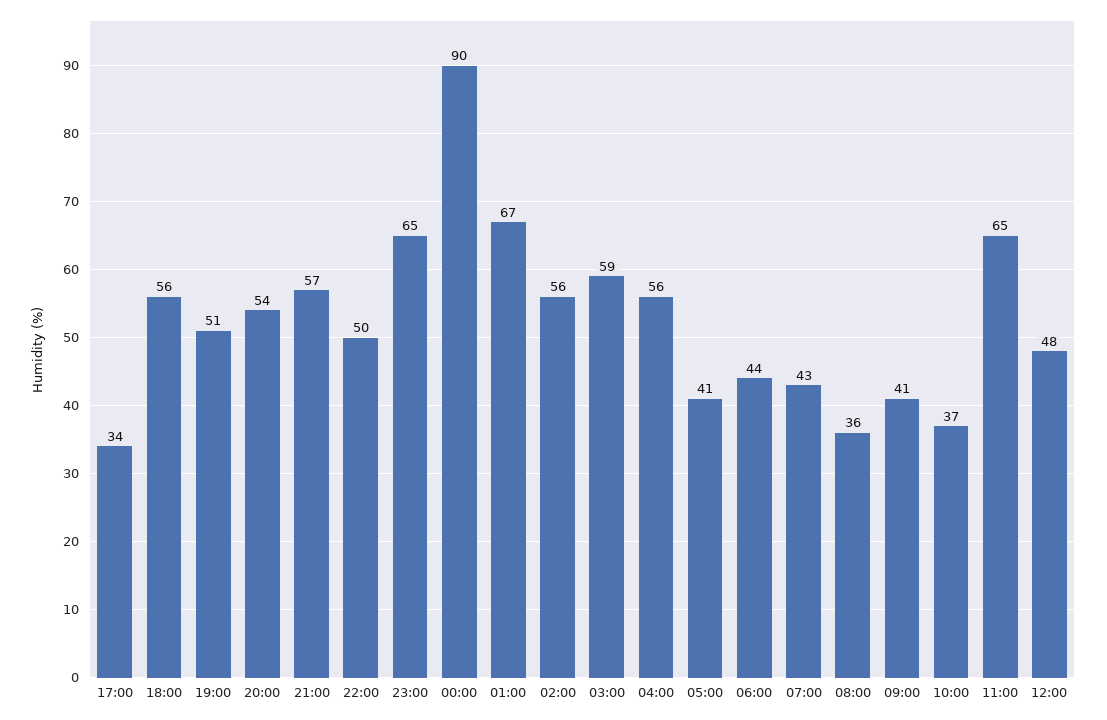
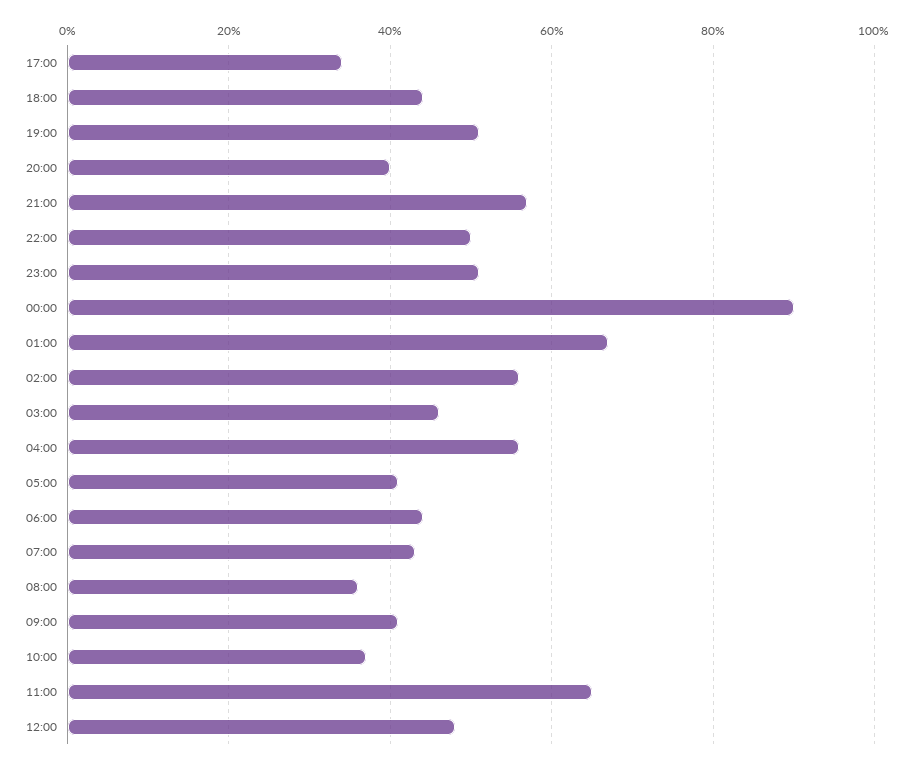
  {
    "17:00": 34,
-   "18:00": 56,
+   "18:00": 45,
    "19:00": 51,
-   "20:00": 54,
+   "20:00": 40,
    "21:00": 57,
    "22:00": 50,
-   "23:00": 65,
+   "23:00": 50,
    "00:00": 90,
    "01:00": 67,
    "02:00": 56,
-   "03:00": 59,
+   "03:00": 45,
    "04:00": 56,
    "05:00": 41,
    "06:00": 44,
    "07:00": 43,
    "08:00": 36,
    "09:00": 41,
    "10:00": 37,
    "11:00": 65,
    "12:00": 48
  }

